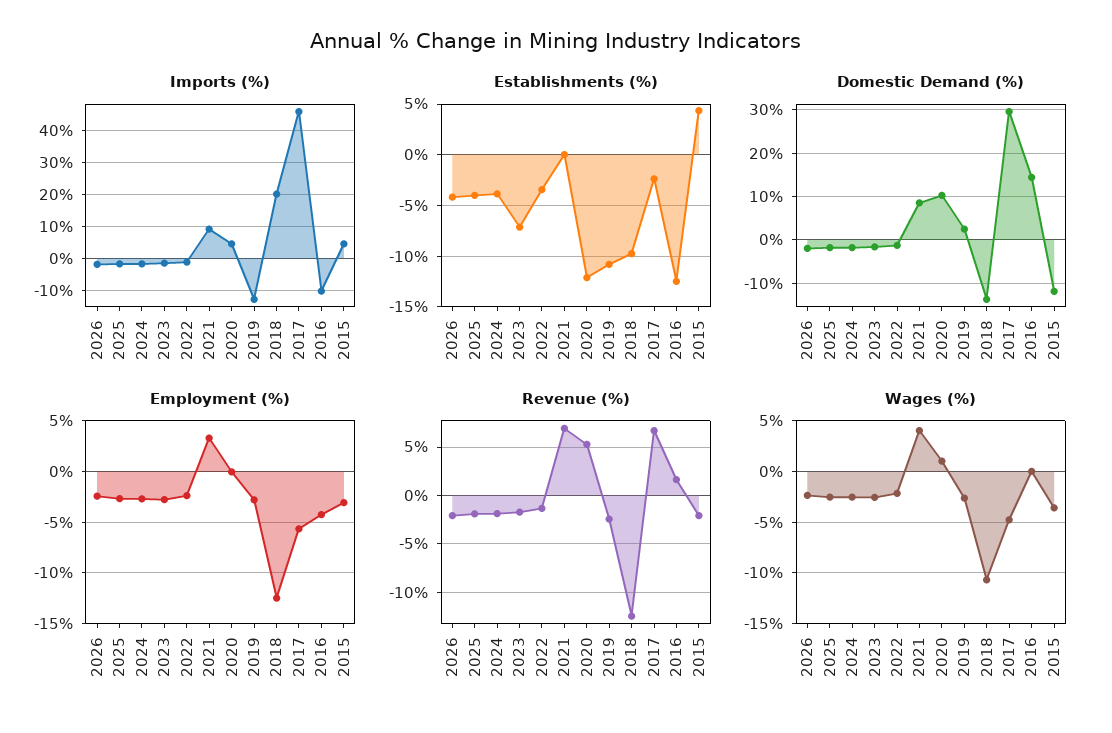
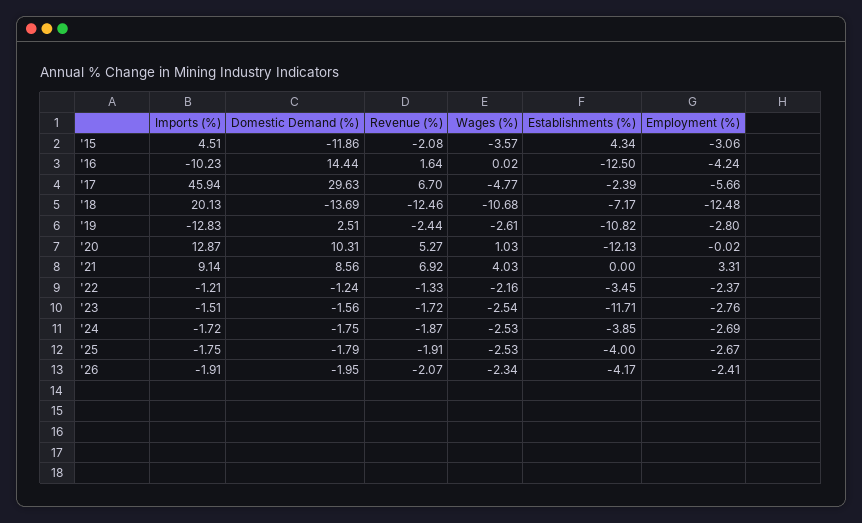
  {
    "Imports (%)": {
      "2026": -1.91,
      "2025": -1.75,
      "2024": -1.72,
      "2023": -1.51,
      "2022": -1.21,
      "2021": 9.14,
-     "2020": 4,
+     "2020": 12.87,
      "2019": -12.83,
      "2018": 20.13,
      "2017": 45.94,
      "2016": -10.23,
      "2015": 4.51
    },
    "Establishments (%)": {
      "2026": -4.17,
      "2025": -4,
      "2024": -3.85,
-     "2023": -7,
+     "2023": -11.71,
      "2022": -3.45,
      "2021": 0,
      "2020": -12.13,
      "2019": -10.82,
-     "2018": -10,
+     "2018": -7.17,
      "2017": -2.39,
      "2016": -12.5,
      "2015": 4.34
    },
    "Domestic Demand (%)": {
      "2026": -1.95,
      "2025": -1.79,
      "2024": -1.75,
      "2023": -1.56,
      "2022": -1.24,
      "2021": 8.56,
      "2020": 10.31,
      "2019": 2.51,
      "2018": -13.69,
      "2017": 29.63,
      "2016": 14.44,
      "2015": -11.86
    },
    "Employment (%)": {
      "2026": -2.41,
      "2025": -2.67,
      "2024": -2.69,
      "2023": -2.76,
      "2022": -2.37,
      "2021": 3.31,
      "2020": -0.02,
      "2019": -2.8,
      "2018": -12.48,
      "2017": -5.66,
      "2016": -4.24,
      "2015": -3.06
    },
    "Revenue (%)": {
      "2026": -2.07,
      "2025": -1.91,
      "2024": -1.87,
      "2023": -1.72,
      "2022": -1.33,
      "2021": 6.92,
      "2020": 5.27,
      "2019": -2.44,
      "2018": -12.46,
      "2017": 6.7,
      "2016": 1.64,
      "2015": -2.08
    },
    "Wages (%)": {
      "2026": -2.34,
      "2025": -2.53,
      "2024": -2.53,
      "2023": -2.54,
      "2022": -2.16,
      "2021": 4.03,
      "2020": 1.03,
      "2019": -2.61,
      "2018": -10.68,
      "2017": -4.77,
      "2016": 0.02,
      "2015": -3.57
    }
  }

